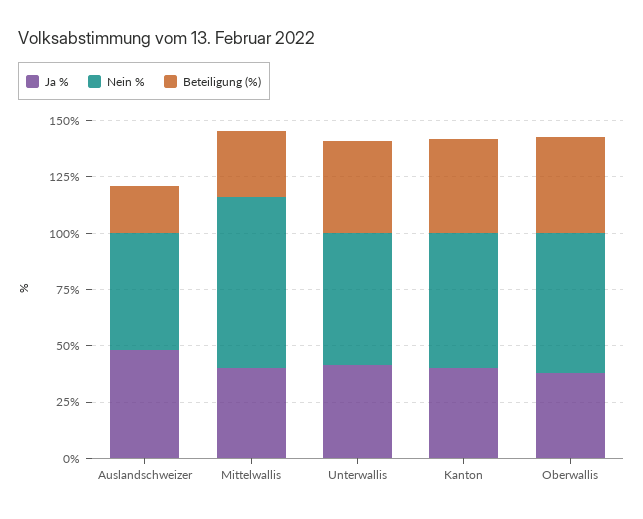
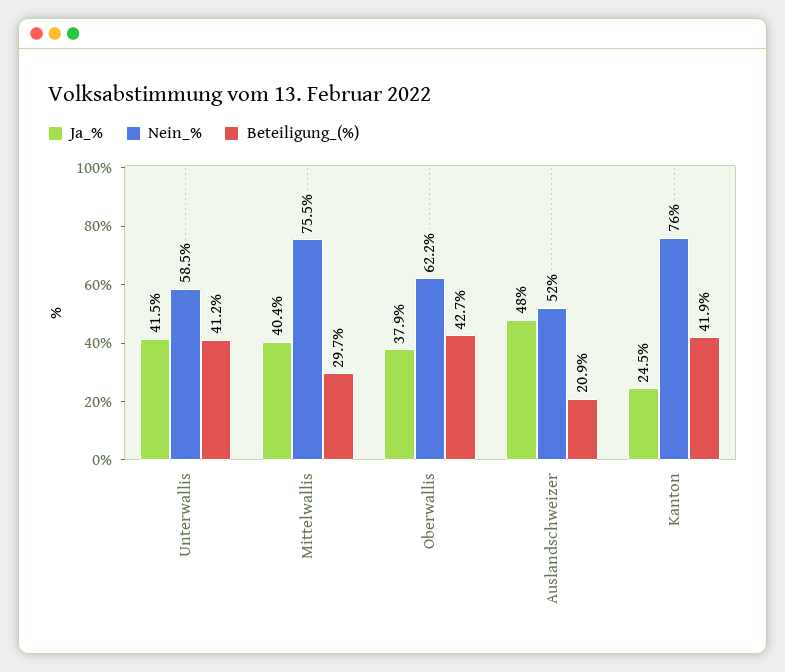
  {
    "Ja %": {
      "Auslandschweizer": 48,
      "Mittelwallis": 40.4,
      "Unterwallis": 41.5,
-     "Kanton": 40,
+     "Kanton": 24.5,
      "Oberwallis": 37.9
    },
    "Nein %": {
      "Auslandschweizer": 52,
      "Mittelwallis": 75.5,
      "Unterwallis": 58.5,
-     "Kanton": 60,
+     "Kanton": 76,
      "Oberwallis": 62.2
    },
    "Beteiligung (%)": {
      "Auslandschweizer": 20.9,
      "Mittelwallis": 29.7,
      "Unterwallis": 41.2,
      "Kanton": 41.9,
      "Oberwallis": 42.7
    }
  }

